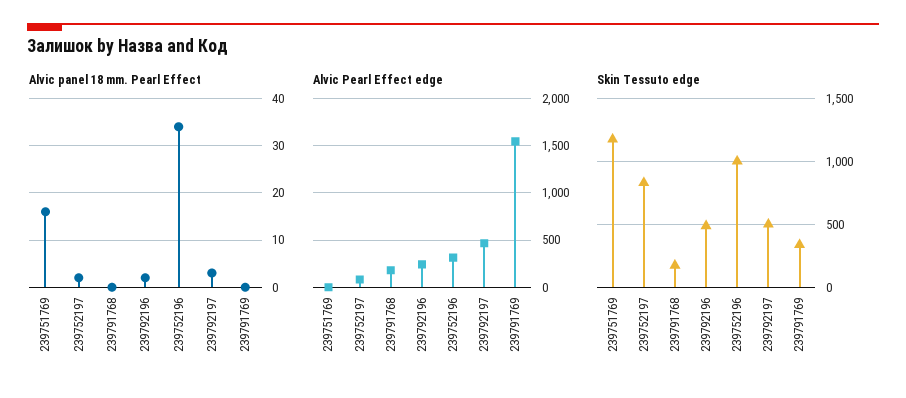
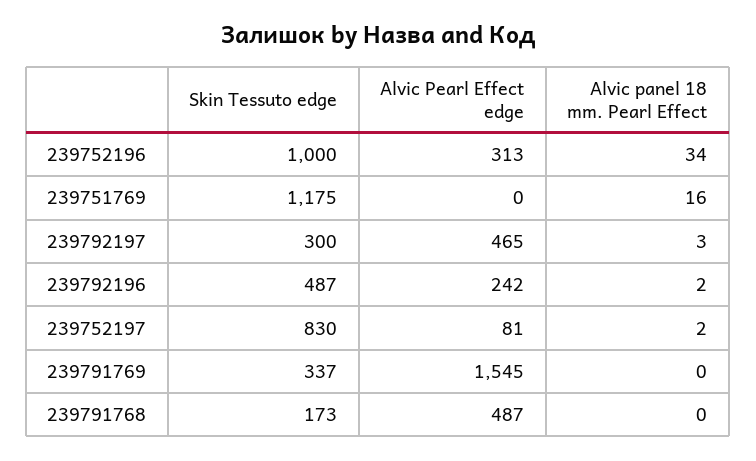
  {
    "Alvic panel 18 mm. Pearl Effect": {
      "239751769": 16,
      "239752197": 2,
      "239791768": 0,
      "239792196": 2,
      "239752196": 34,
      "239792197": 3,
      "239791769": 0
    },
    "Alvic Pearl Effect edge": {
      "239751769": 0,
      "239752197": 81,
-     "239791768": 200,
+     "239791768": 487,
      "239792196": 242,
      "239752196": 313,
      "239792197": 465,
      "239791769": 1545
    },
    "Skin Tessuto edge": {
      "239751769": 1175,
      "239752197": 830,
      "239791768": 173,
      "239792196": 487,
      "239752196": 1000,
-     "239792197": 500,
+     "239792197": 300,
      "239791769": 337
    }
  }

